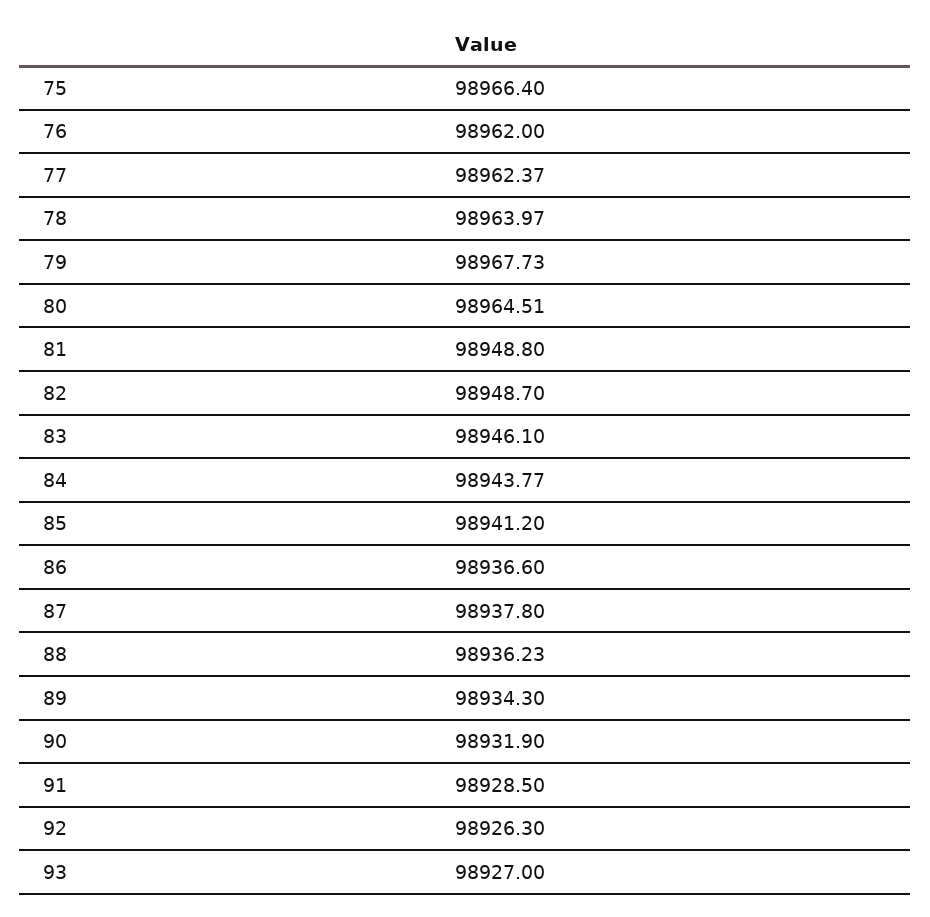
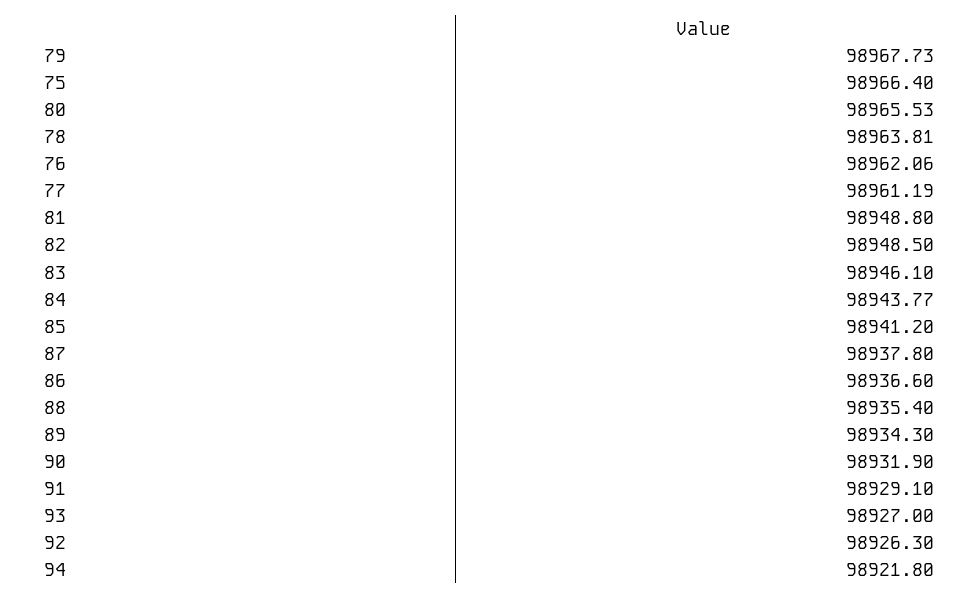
  {
    "75": 98966.4,
-   "76": 98962,
+   "76": 98962.06,
-   "77": 98962.37,
+   "77": 98961.19,
-   "78": 98963.97,
+   "78": 98963.81,
    "79": 98967.73,
-   "80": 98964.51,
+   "80": 98965.53,
    "81": 98948.8,
-   "82": 98948.7,
+   "82": 98948.5,
    "83": 98946.1,
    "84": 98943.77,
    "85": 98941.2,
    "86": 98936.6,
    "87": 98937.8,
-   "88": 98936.23,
+   "88": 98935.4,
    "89": 98934.3,
    "90": 98931.9,
-   "91": 98928.5,
+   "91": 98929.1,
    "92": 98926.3,
-   "93": 98927
+   "93": 98927,
+   "94": 98921.8
  }

